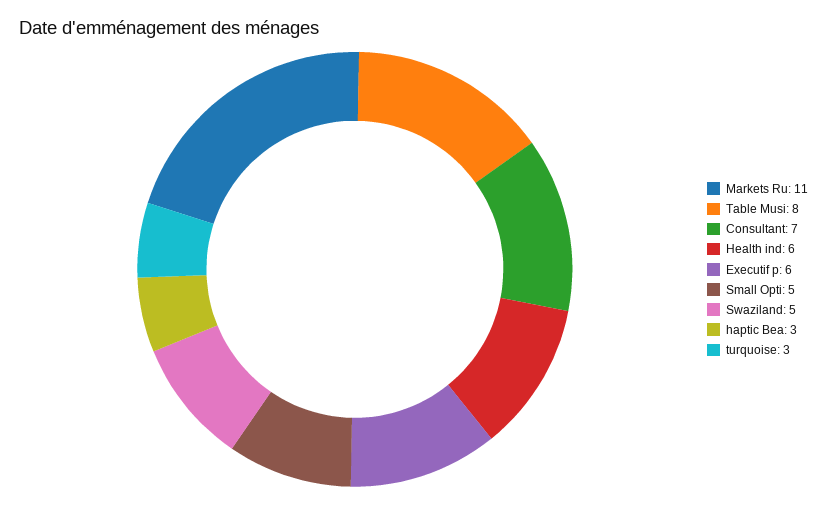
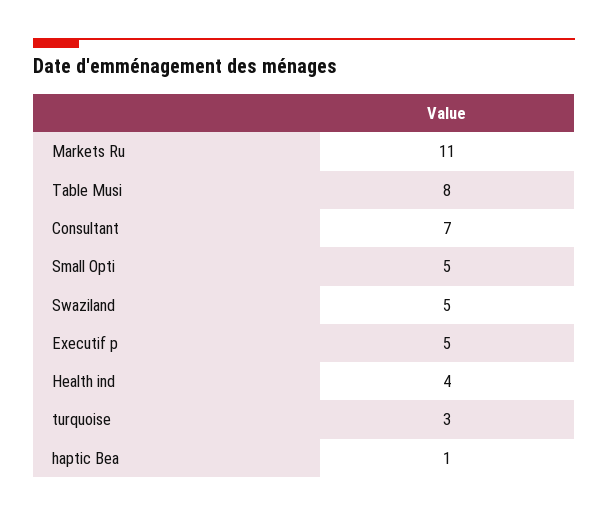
  {
    "Markets Ru": 11,
    "Table Musi": 8,
    "Consultant": 7,
-   "Health ind": 6,
+   "Health ind": 4,
-   "Executif p": 6,
+   "Executif p": 5,
    "Small Opti": 5,
    "Swaziland": 5,
-   "haptic Bea": 3,
+   "haptic Bea": 1,
    "turquoise": 3
  }

